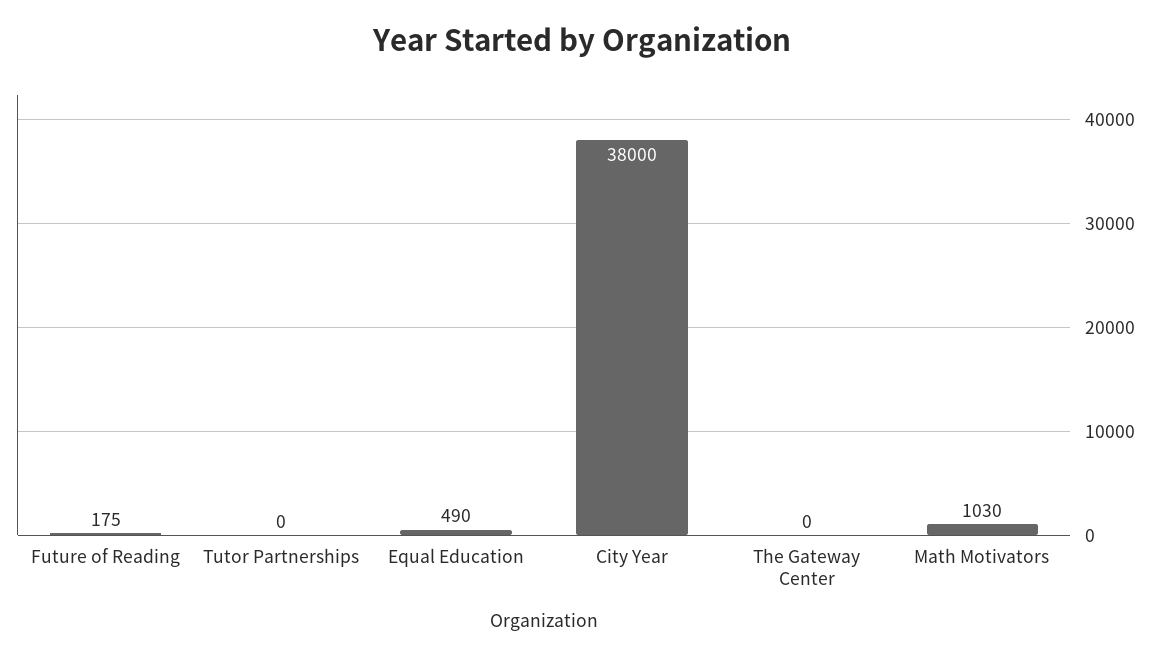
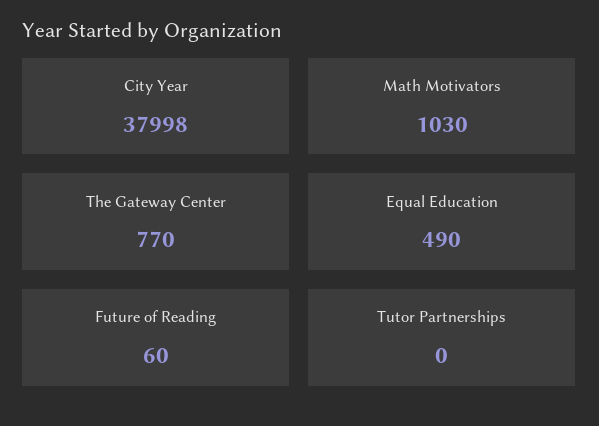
  {
-   "Future of Reading": 175,
+   "Future of Reading": 60,
    "Tutor Partnerships": 0,
    "Equal Education": 490,
-   "City Year": 38000,
+   "City Year": 37998,
-   "The Gateway Center": 0,
+   "The Gateway Center": 770,
    "Math Motivators": 1030
  }

